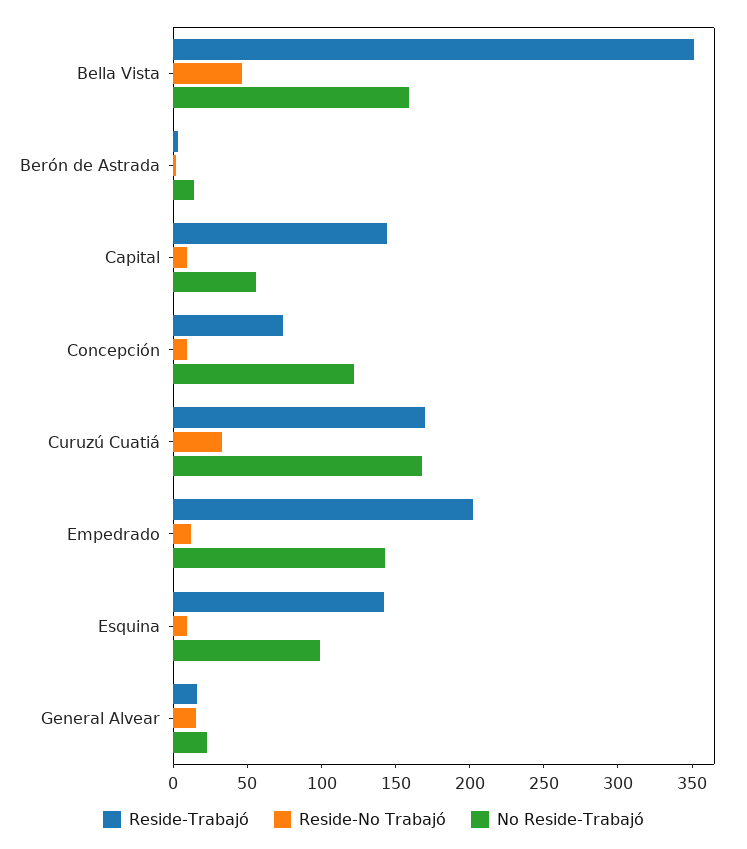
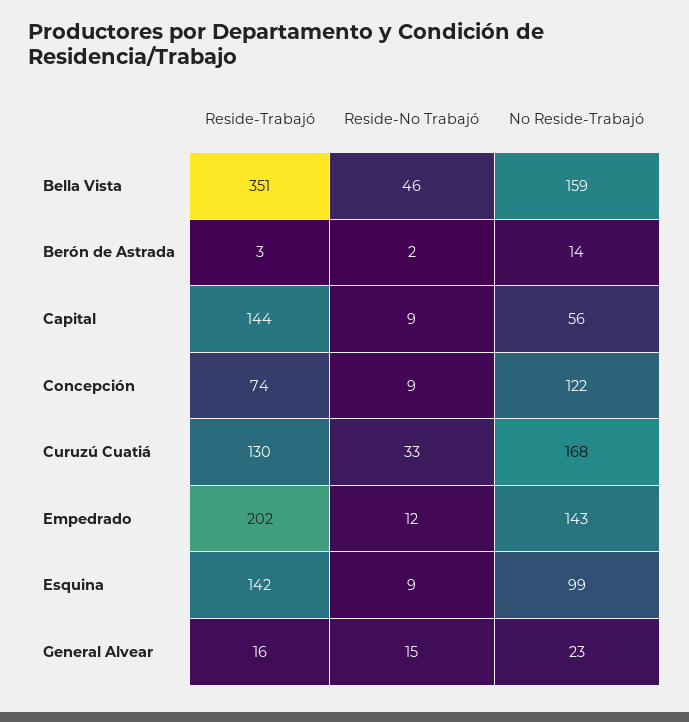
  {
    "Reside-Trabajó": {
      "Bella Vista": 351,
      "Berón de Astrada": 3,
      "Capital": 144,
      "Concepción": 74,
-     "Curuzú Cuatiá": 170,
+     "Curuzú Cuatiá": 130,
      "Empedrado": 202,
      "Esquina": 142,
      "General Alvear": 16
    },
    "Reside-No Trabajó": {
      "Bella Vista": 46,
      "Berón de Astrada": 2,
      "Capital": 9,
      "Concepción": 9,
      "Curuzú Cuatiá": 33,
      "Empedrado": 12,
      "Esquina": 9,
      "General Alvear": 15
    },
    "No Reside-Trabajó": {
      "Bella Vista": 159,
      "Berón de Astrada": 14,
      "Capital": 56,
      "Concepción": 122,
      "Curuzú Cuatiá": 168,
      "Empedrado": 143,
      "Esquina": 99,
      "General Alvear": 23
    }
  }

